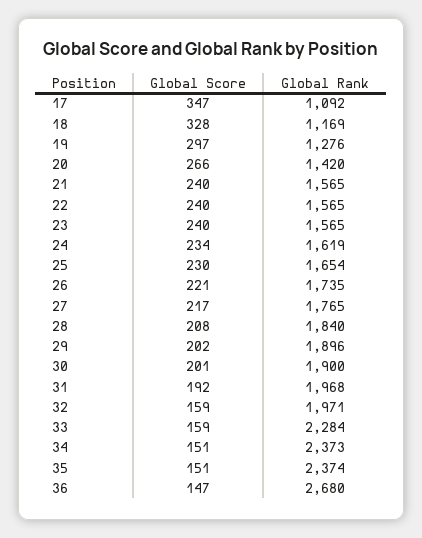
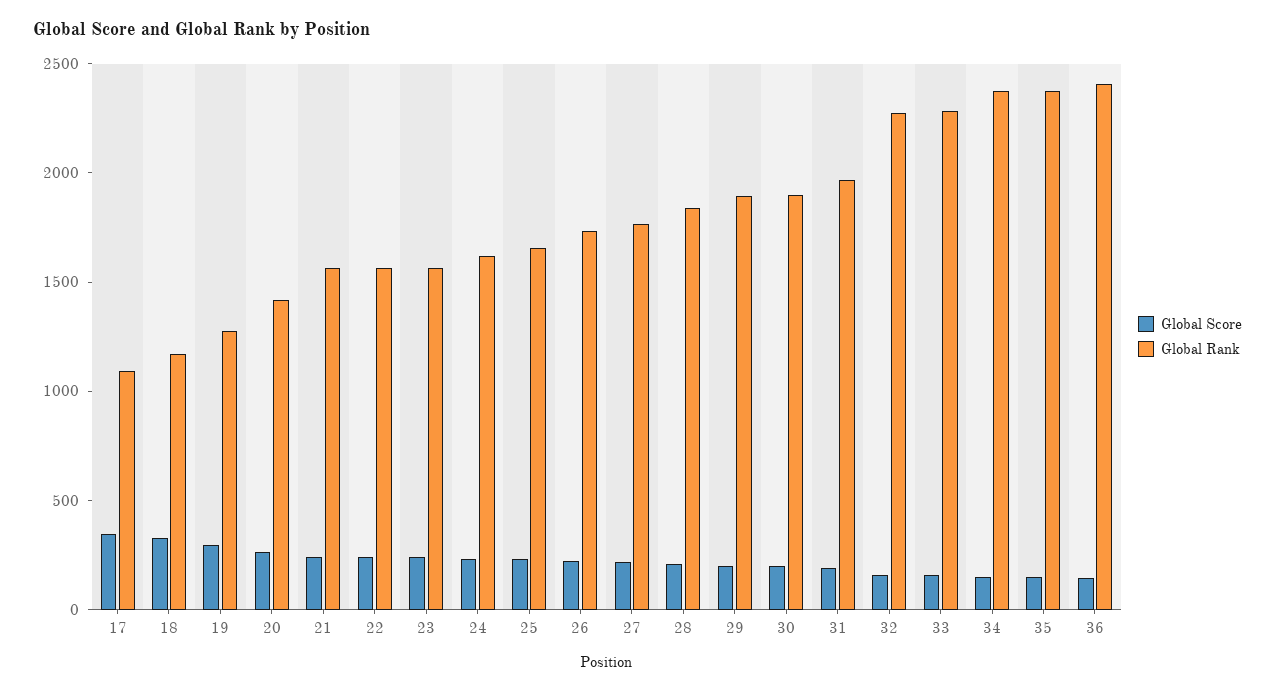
  {
    "Global Score": {
      "17": 347,
      "18": 328,
      "19": 297,
      "20": 266,
      "21": 240,
      "22": 240,
      "23": 240,
      "24": 234,
      "25": 230,
      "26": 221,
      "27": 217,
      "28": 208,
      "29": 202,
      "30": 201,
      "31": 192,
      "32": 159,
      "33": 159,
      "34": 151,
      "35": 151,
      "36": 147
    },
    "Global Rank": {
      "17": 1092,
      "18": 1169,
      "19": 1276,
      "20": 1420,
      "21": 1565,
      "22": 1565,
      "23": 1565,
      "24": 1619,
      "25": 1654,
      "26": 1735,
      "27": 1765,
      "28": 1840,
      "29": 1896,
      "30": 1900,
      "31": 1968,
-     "32": 1971,
+     "32": 2300,
      "33": 2284,
      "34": 2373,
      "35": 2374,
-     "36": 2680
+     "36": 2400
    }
  }

